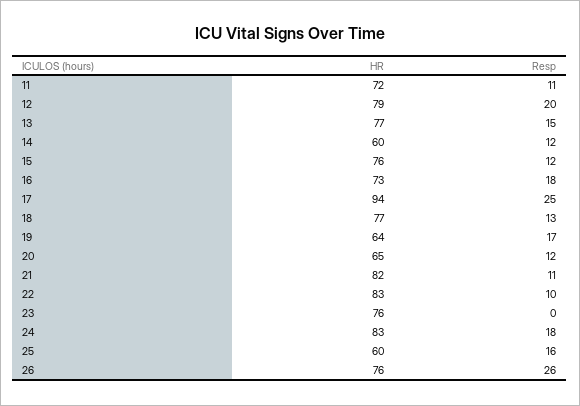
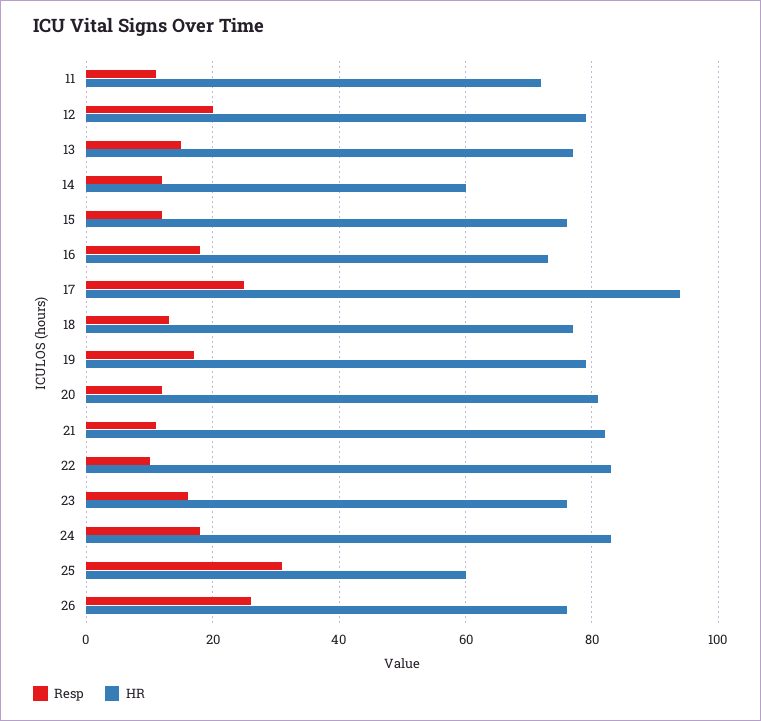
  {
    "HR": {
      "11": 72,
      "12": 79,
      "13": 77,
      "14": 60,
      "15": 76,
      "16": 73,
      "17": 94,
      "18": 77,
-     "19": 64,
+     "19": 80,
-     "20": 65,
+     "20": 80,
      "21": 82,
      "22": 83,
      "23": 76,
      "24": 83,
      "25": 60,
      "26": 76
    },
    "Resp": {
      "11": 11,
      "12": 20,
      "13": 15,
      "14": 12,
      "15": 12,
      "16": 18,
      "17": 25,
      "18": 13,
      "19": 17,
      "20": 12,
      "21": 11,
      "22": 10,
-     "23": 0,
+     "23": 15,
      "24": 18,
-     "25": 16,
+     "25": 30,
      "26": 26
    }
  }

